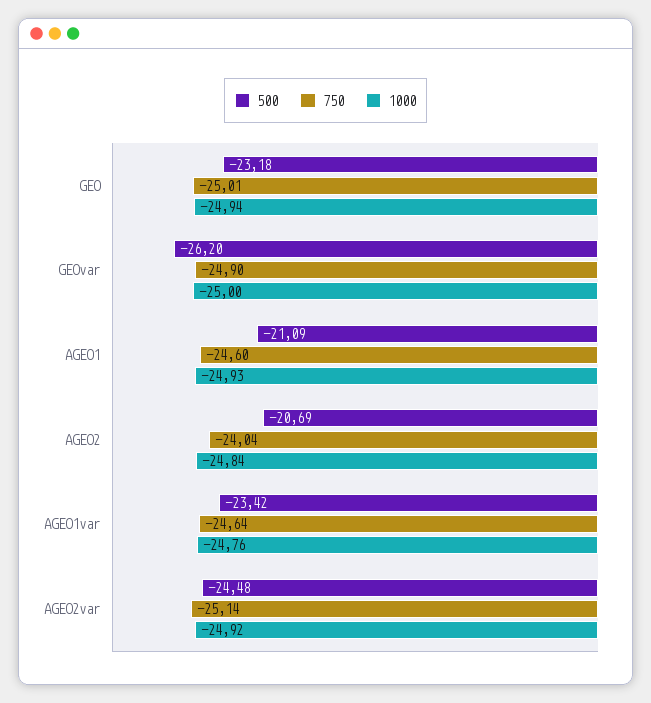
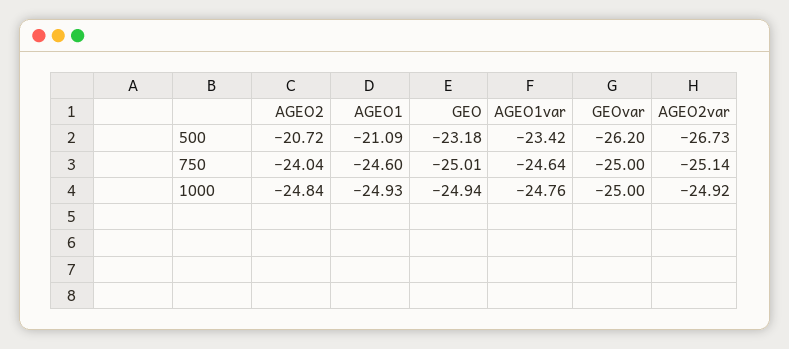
  {
    "500": {
      "GEO": -23.18,
      "GEOvar": -26.2,
      "AGEO1": -21.09,
-     "AGEO2": -20.69,
+     "AGEO2": -20.72,
      "AGEO1var": -23.42,
-     "AGEO2var": -24.48
+     "AGEO2var": -26.73
    },
    "750": {
      "GEO": -25.01,
-     "GEOvar": -24.9,
+     "GEOvar": -25,
      "AGEO1": -24.6,
      "AGEO2": -24.04,
      "AGEO1var": -24.64,
      "AGEO2var": -25.14
    },
    "1000": {
      "GEO": -24.94,
      "GEOvar": -25,
      "AGEO1": -24.93,
      "AGEO2": -24.84,
      "AGEO1var": -24.76,
      "AGEO2var": -24.92
    }
  }

